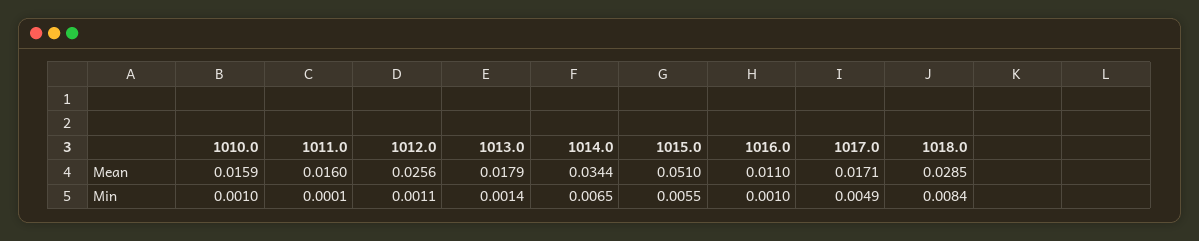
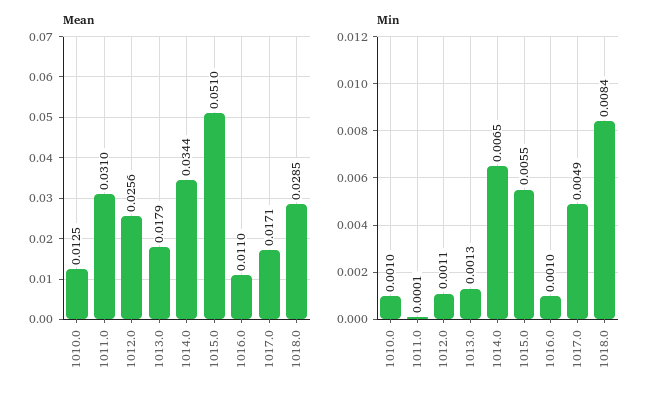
  {
    "Mean": {
-     "1010.0": 0.0159,
+     "1010.0": 0.0125,
-     "1011.0": 0.016,
+     "1011.0": 0.031,
      "1012.0": 0.0256,
      "1013.0": 0.0179,
      "1014.0": 0.0344,
      "1015.0": 0.051,
      "1016.0": 0.011,
      "1017.0": 0.0171,
      "1018.0": 0.0285
    },
    "Min": {
      "1010.0": 0.001,
      "1011.0": 0.0001,
      "1012.0": 0.0011,
-     "1013.0": 0.0014,
+     "1013.0": 0.0013,
      "1014.0": 0.0065,
      "1015.0": 0.0055,
      "1016.0": 0.001,
      "1017.0": 0.0049,
      "1018.0": 0.0084
    }
  }

